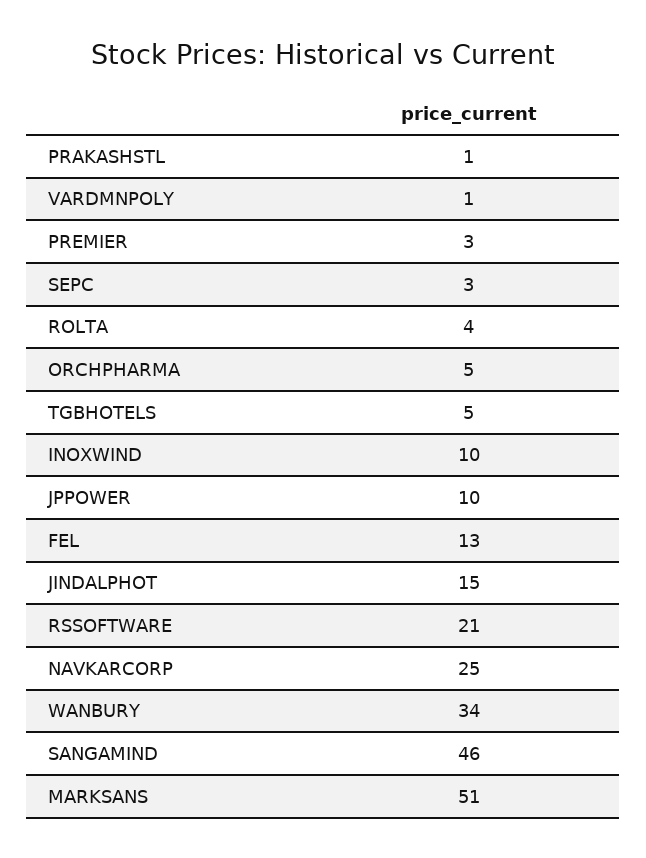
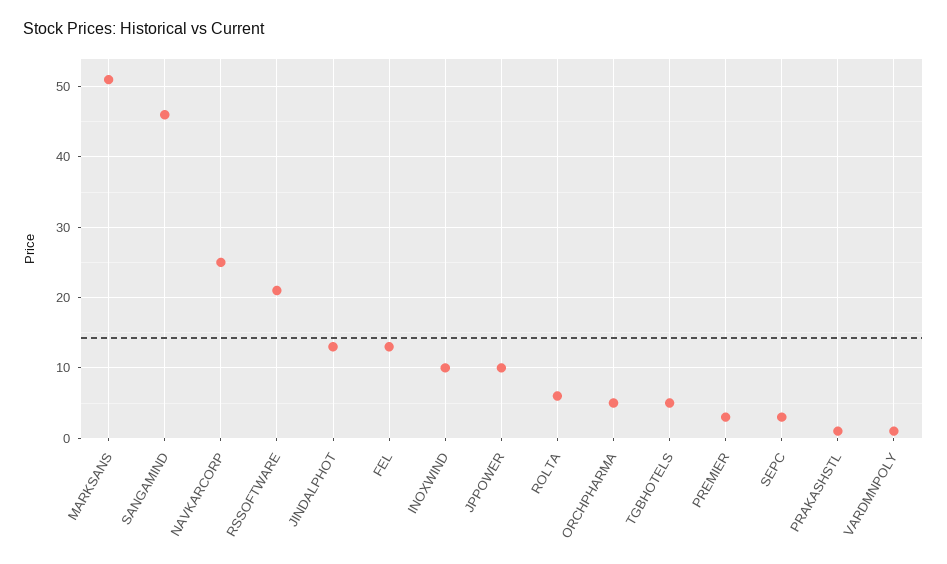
  {
    "PRAKASHSTL": 1,
    "VARDMNPOLY": 1,
    "PREMIER": 3,
    "SEPC": 3,
-   "ROLTA": 4,
+   "ROLTA": 6,
    "ORCHPHARMA": 5,
    "TGBHOTELS": 5,
    "INOXWIND": 10,
    "JPPOWER": 10,
    "FEL": 13,
-   "JINDALPHOT": 15,
+   "JINDALPHOT": 13,
    "RSSOFTWARE": 21,
    "NAVKARCORP": 25,
-   "WANBURY": 34,
    "SANGAMIND": 46,
    "MARKSANS": 51
  }

